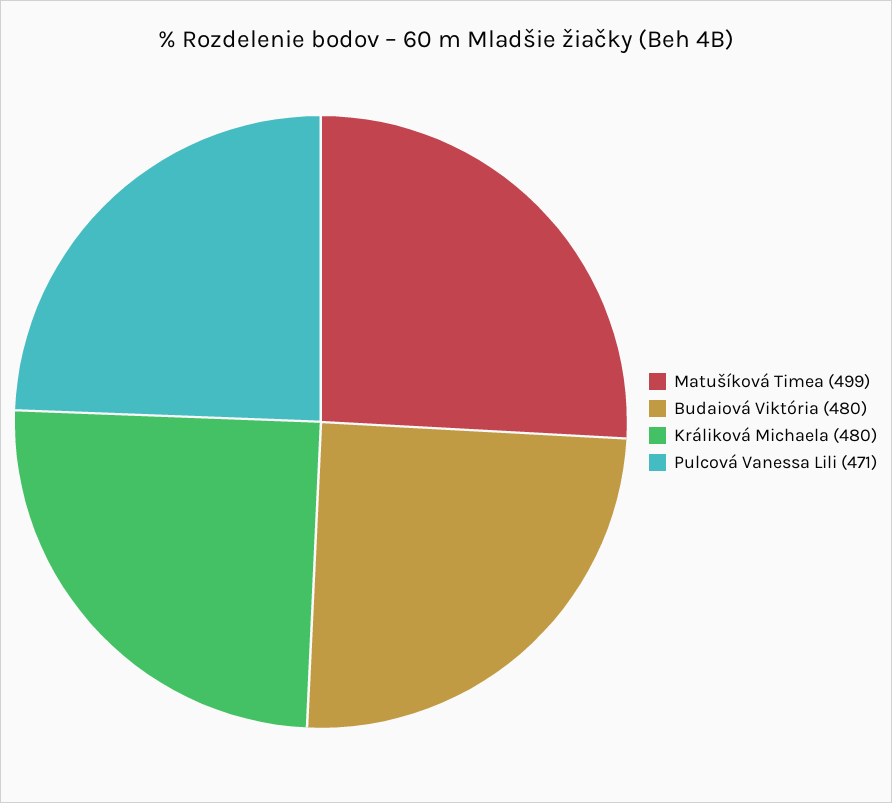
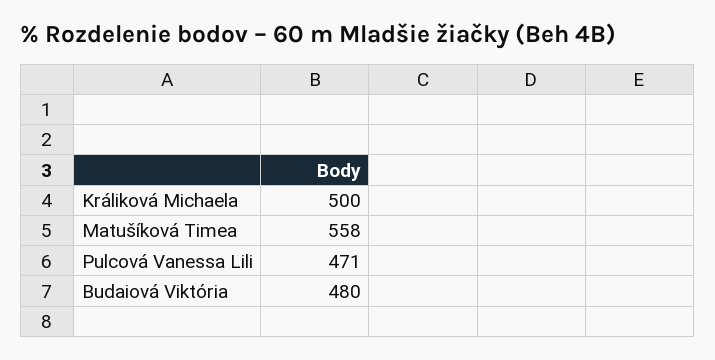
  {
-   "Matušíková Timea": 499,
+   "Matušíková Timea": 558,
    "Budaiová Viktória": 480,
-   "Králiková Michaela": 480,
+   "Králiková Michaela": 500,
    "Pulcová Vanessa Lili": 471
  }

